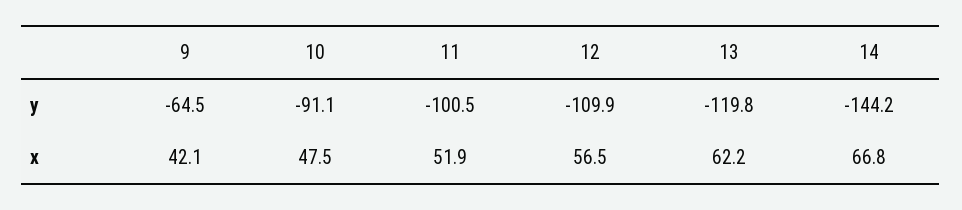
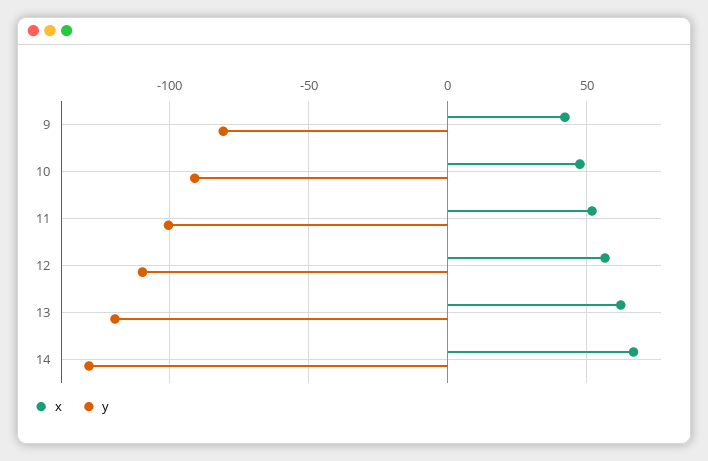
  {
    "y": {
-     "9": -64.5,
+     "9": -80,
      "10": -91.1,
      "11": -100.5,
      "12": -109.9,
      "13": -119.8,
-     "14": -144.2
+     "14": -130
    },
    "x": {
      "9": 42.1,
      "10": 47.5,
      "11": 51.9,
      "12": 56.5,
      "13": 62.2,
      "14": 66.8
    }
  }

